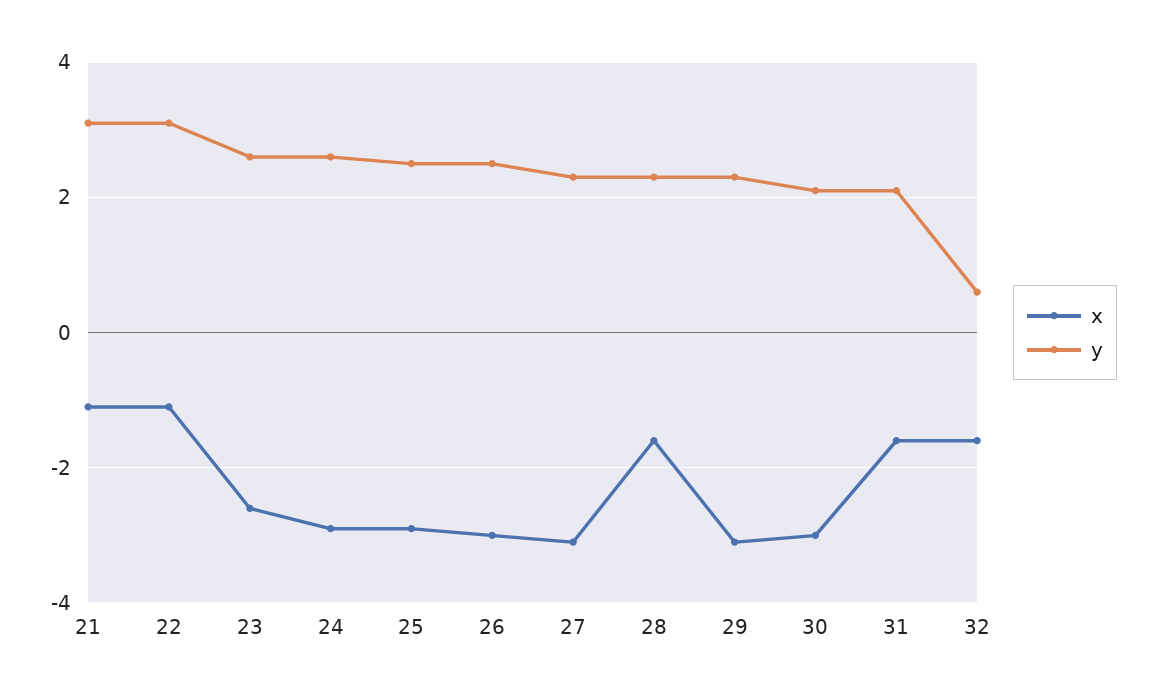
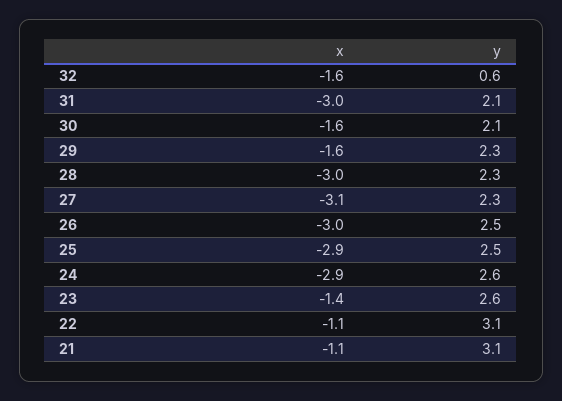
  {
    "x": {
      "21": -1.1,
      "22": -1.1,
-     "23": -2.5,
+     "23": -1.4,
      "24": -2.9,
      "25": -2.9,
      "26": -3,
      "27": -3.1,
-     "28": -1.5,
+     "28": -3,
-     "29": -3,
+     "29": -1.6,
-     "30": -3,
+     "30": -1.6,
-     "31": -1.5,
+     "31": -3,
      "32": -1.6
    },
    "y": {
      "21": 3.1,
      "22": 3.1,
      "23": 2.6,
      "24": 2.6,
      "25": 2.5,
      "26": 2.5,
      "27": 2.3,
      "28": 2.3,
      "29": 2.3,
      "30": 2.1,
      "31": 2.1,
      "32": 0.6
    }
  }

